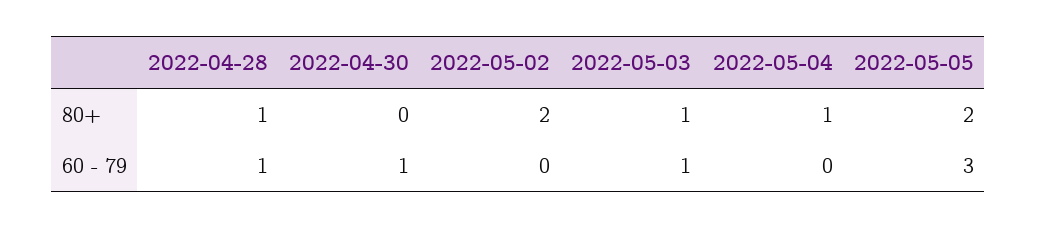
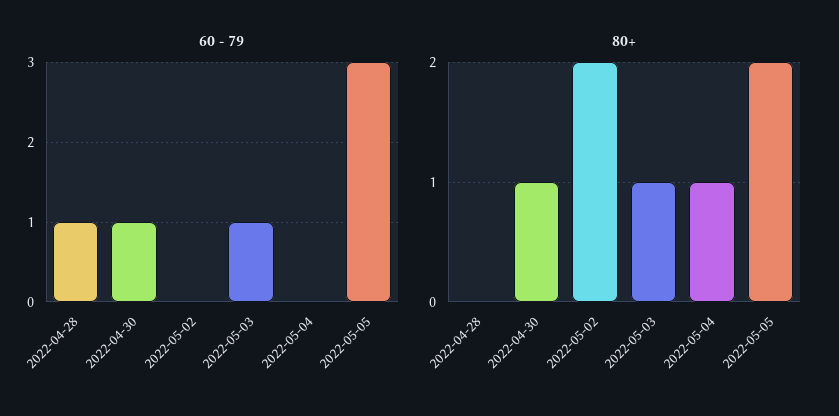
  {
    "80+": {
-     "2022-04-28": 1,
+     "2022-04-28": 0,
-     "2022-04-30": 0,
+     "2022-04-30": 1,
      "2022-05-02": 2,
      "2022-05-03": 1,
      "2022-05-04": 1,
      "2022-05-05": 2
    },
    "60 - 79": {
      "2022-04-28": 1,
      "2022-04-30": 1,
      "2022-05-02": 0,
      "2022-05-03": 1,
      "2022-05-04": 0,
      "2022-05-05": 3
    }
  }

